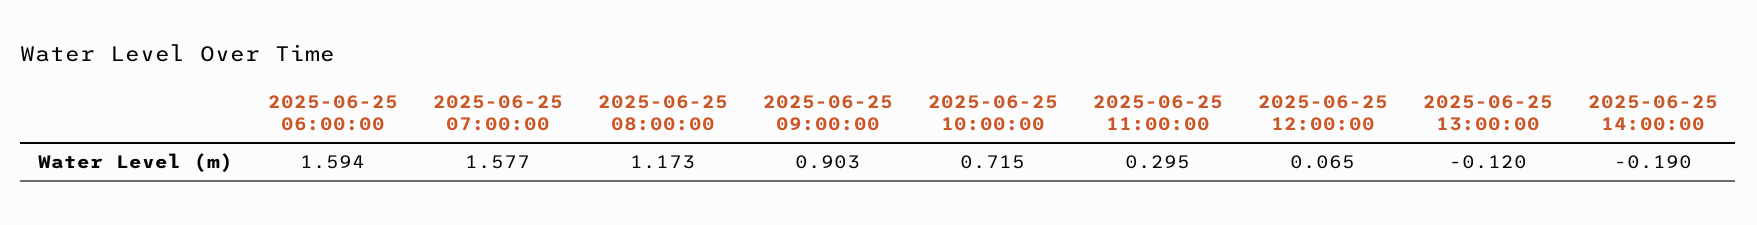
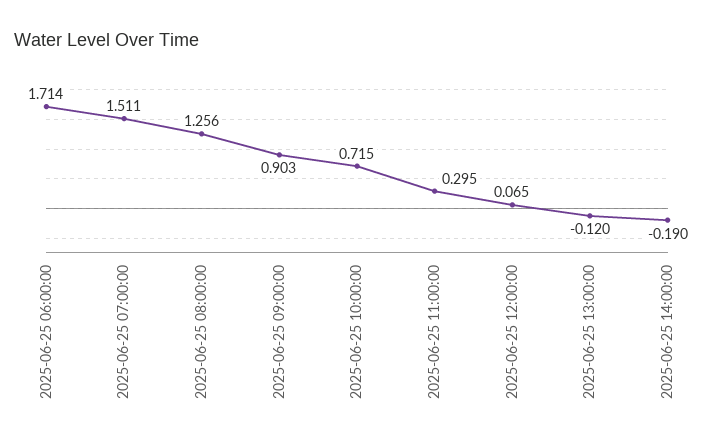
  {
-   "2025-06-25 06:00:00": 1.594,
+   "2025-06-25 06:00:00": 1.714,
-   "2025-06-25 07:00:00": 1.577,
+   "2025-06-25 07:00:00": 1.511,
-   "2025-06-25 08:00:00": 1.173,
+   "2025-06-25 08:00:00": 1.256,
    "2025-06-25 09:00:00": 0.903,
    "2025-06-25 10:00:00": 0.715,
    "2025-06-25 11:00:00": 0.295,
    "2025-06-25 12:00:00": 0.065,
    "2025-06-25 13:00:00": -0.12,
    "2025-06-25 14:00:00": -0.19
  }

